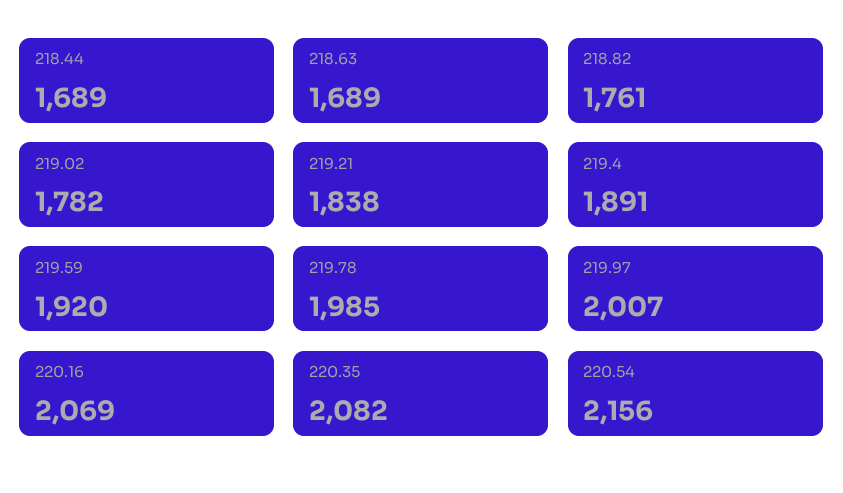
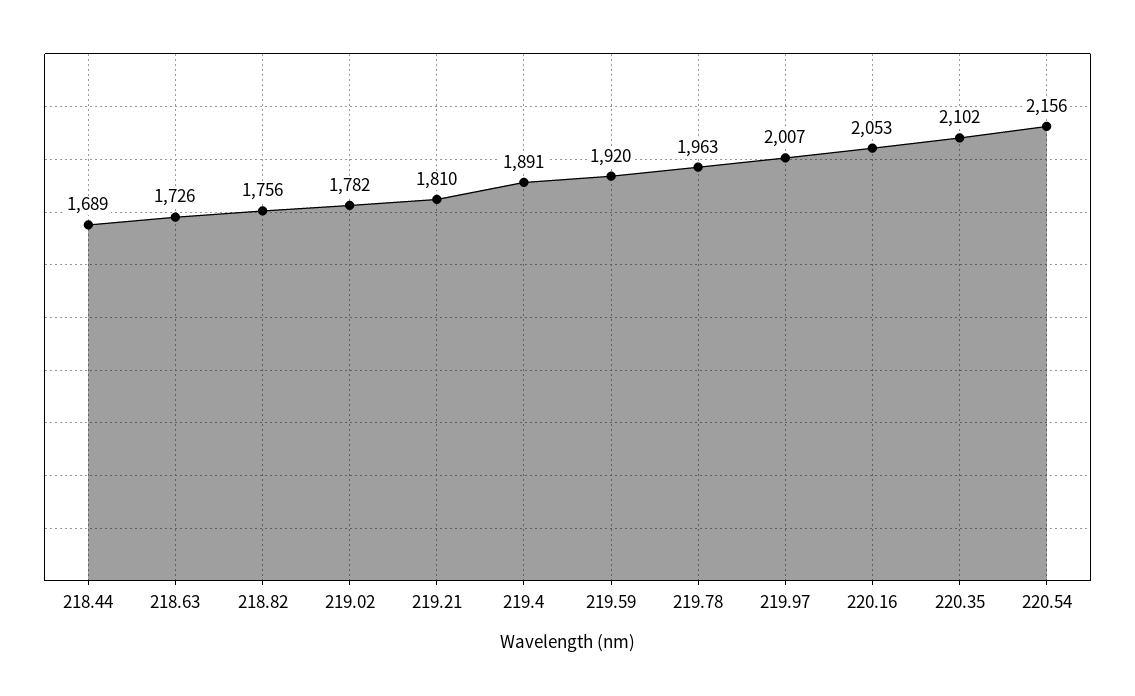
  {
    "218.44": 1689,
-   "218.63": 1689,
+   "218.63": 1726,
-   "218.82": 1761,
+   "218.82": 1756,
    "219.02": 1782,
-   "219.21": 1838,
+   "219.21": 1810,
    "219.4": 1891,
    "219.59": 1920,
-   "219.78": 1985,
+   "219.78": 1963,
    "219.97": 2007,
-   "220.16": 2069,
+   "220.16": 2053,
-   "220.35": 2082,
+   "220.35": 2102,
    "220.54": 2156
  }

